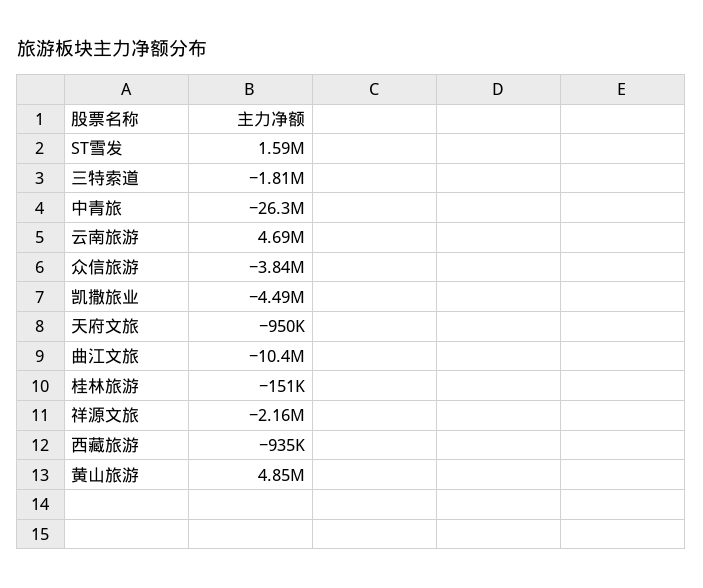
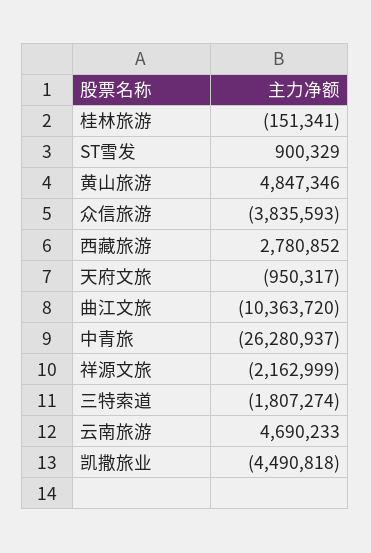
  {
-   "ST雪发": 1590000,
+   "ST雪发": 900329,
    "三特索道": -1807274,
    "中青旅": -26280937,
    "云南旅游": 4690233,
    "众信旅游": -3835593,
    "凯撒旅业": -4490818,
    "天府文旅": -950317,
    "曲江文旅": -10363720,
    "桂林旅游": -151341,
    "祥源文旅": -2162999,
-   "西藏旅游": -935000,
+   "西藏旅游": 2780852,
    "黄山旅游": 4847346
  }

